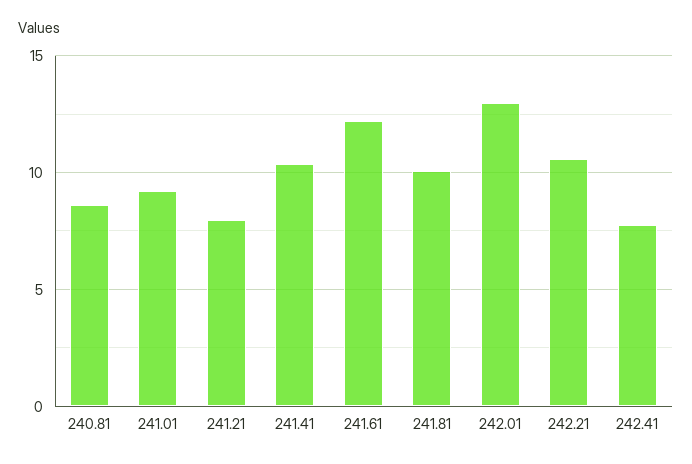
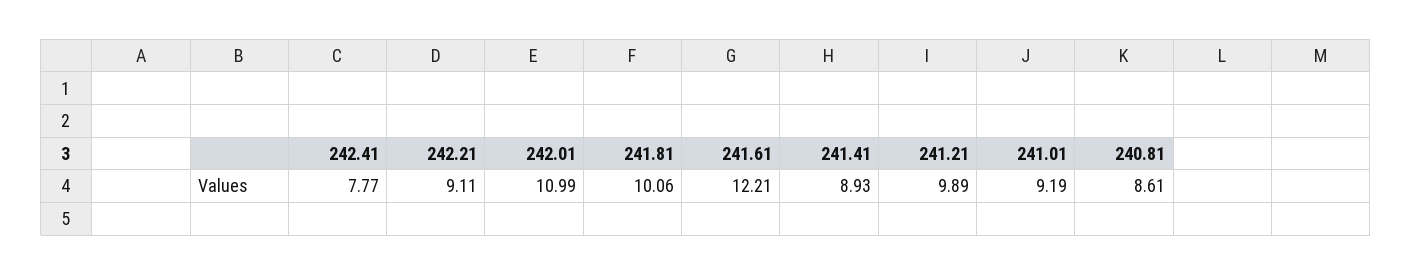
  {
    "240.81": 8.61,
    "241.01": 9.19,
-   "241.21": 8,
+   "241.21": 9.89,
-   "241.41": 10.5,
+   "241.41": 8.93,
    "241.61": 12.21,
    "241.81": 10.06,
-   "242.01": 13,
+   "242.01": 10.99,
-   "242.21": 10.5,
+   "242.21": 9.11,
    "242.41": 7.77
  }

